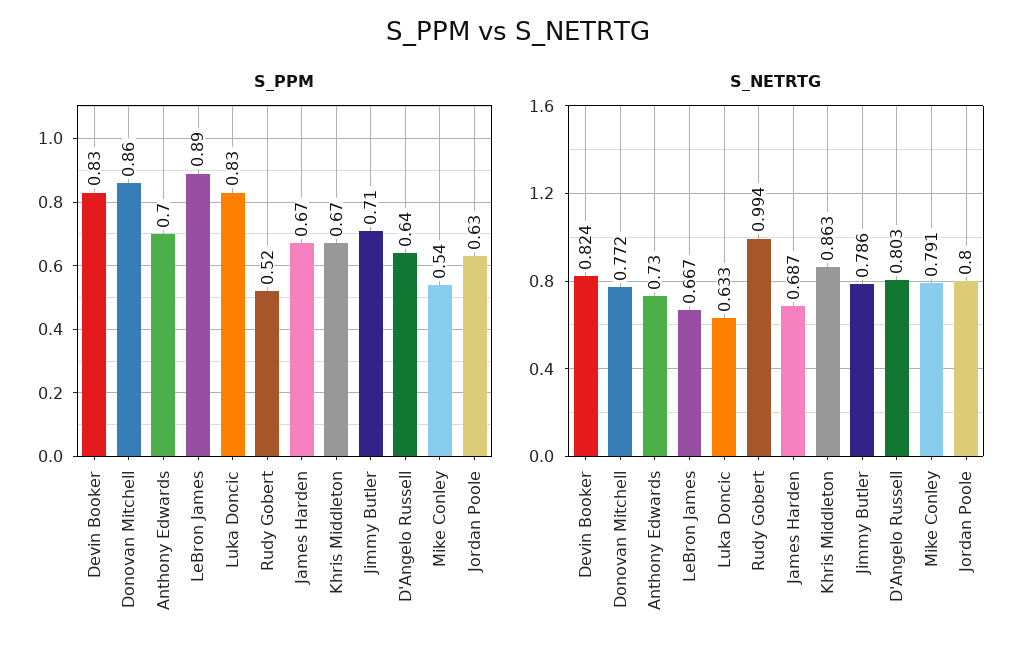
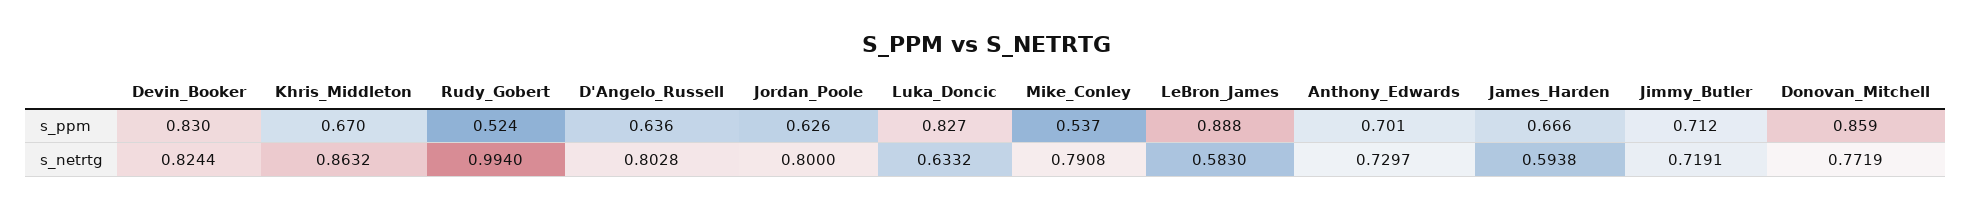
  {
    "S_PPM": {
      "Devin Booker": 0.83,
      "Donovan Mitchell": 0.859,
      "Anthony Edwards": 0.701,
      "LeBron James": 0.888,
      "Luka Doncic": 0.827,
      "Rudy Gobert": 0.524,
      "James Harden": 0.666,
      "Khris Middleton": 0.67,
      "Jimmy Butler": 0.712,
      "D'Angelo Russell": 0.636,
      "Mike Conley": 0.537,
      "Jordan Poole": 0.626
    },
    "S_NETRTG": {
      "Devin Booker": 0.8244,
      "Donovan Mitchell": 0.7719,
      "Anthony Edwards": 0.7297,
-     "LeBron James": 0.667,
+     "LeBron James": 0.583,
      "Luka Doncic": 0.6332,
      "Rudy Gobert": 0.994,
-     "James Harden": 0.687,
+     "James Harden": 0.5938,
      "Khris Middleton": 0.8632,
-     "Jimmy Butler": 0.786,
+     "Jimmy Butler": 0.7191,
      "D'Angelo Russell": 0.8028,
      "Mike Conley": 0.7908,
      "Jordan Poole": 0.8
    }
  }

